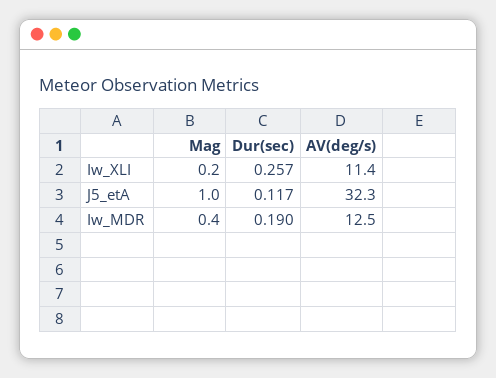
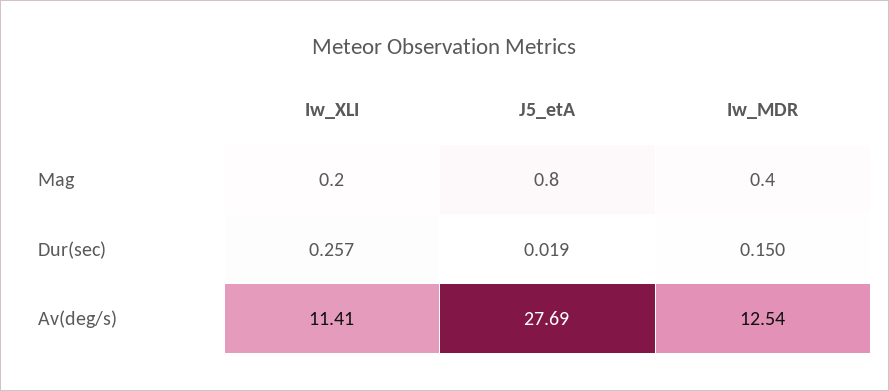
  {
    "Mag": {
      "Iw_XLI": 0.2,
-     "J5_etA": 1,
+     "J5_etA": 0.8,
      "Iw_MDR": 0.4
    },
    "Dur(sec)": {
      "Iw_XLI": 0.257,
-     "J5_etA": 0.117,
+     "J5_etA": 0.019,
-     "Iw_MDR": 0.19
+     "Iw_MDR": 0.15
    },
    "AV(deg/s)": {
      "Iw_XLI": 11.41,
-     "J5_etA": 32.3,
+     "J5_etA": 27.69,
      "Iw_MDR": 12.54
    }
  }

